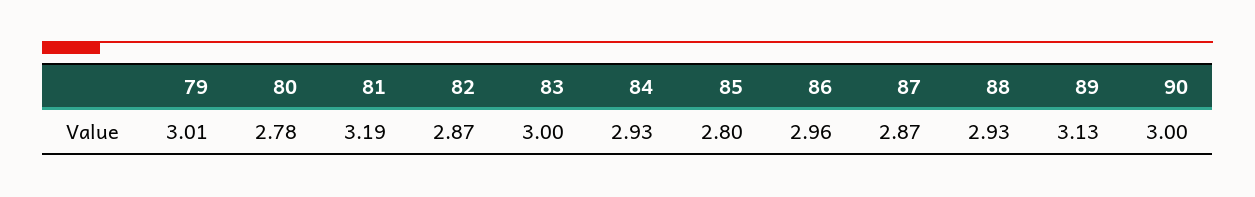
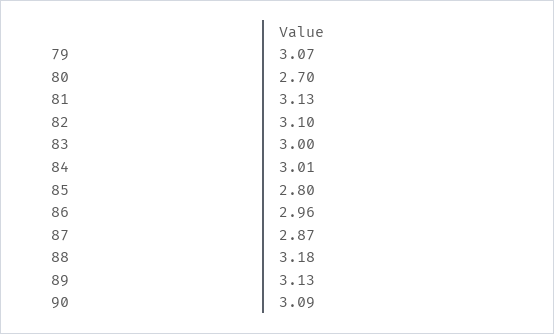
  {
-   "79": 3.01,
+   "79": 3.07,
-   "80": 2.78,
+   "80": 2.7,
-   "81": 3.19,
+   "81": 3.13,
-   "82": 2.87,
+   "82": 3.1,
    "83": 3,
-   "84": 2.93,
+   "84": 3.01,
    "85": 2.8,
    "86": 2.96,
    "87": 2.87,
-   "88": 2.93,
+   "88": 3.18,
    "89": 3.13,
-   "90": 3
+   "90": 3.09
  }

